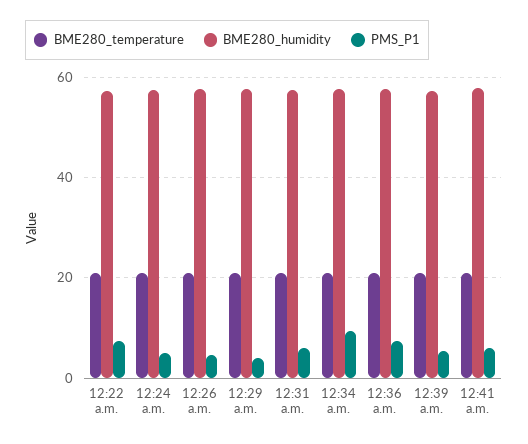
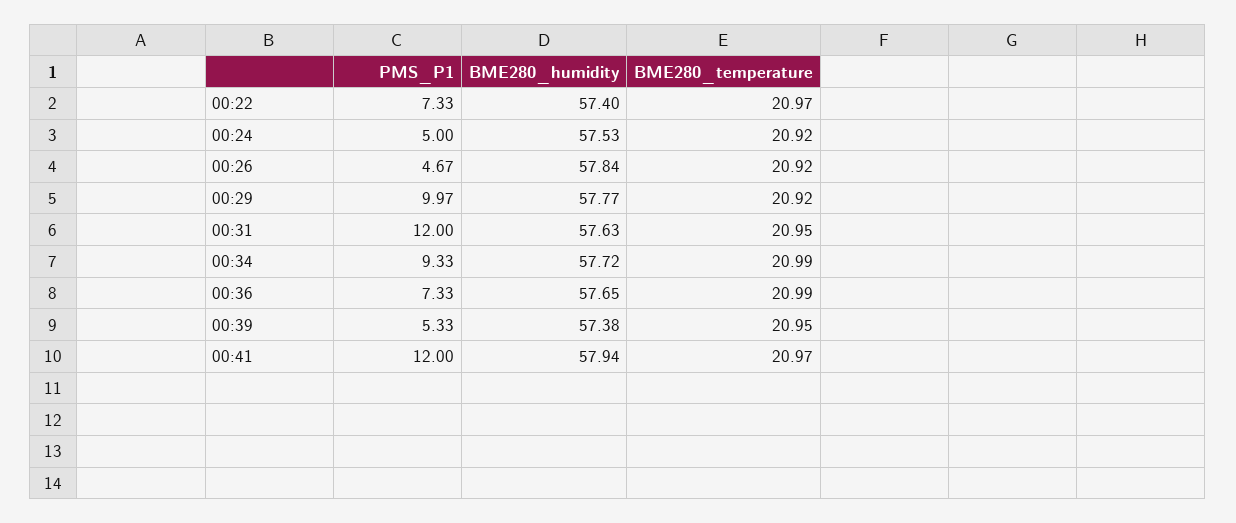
  {
    "BME280_temperature": {
      "12:22 a.m.": 20.97,
      "12:24 a.m.": 20.92,
      "12:26 a.m.": 20.92,
      "12:29 a.m.": 20.92,
      "12:31 a.m.": 20.95,
      "12:34 a.m.": 20.99,
      "12:36 a.m.": 20.99,
      "12:39 a.m.": 20.95,
      "12:41 a.m.": 20.97
    },
    "BME280_humidity": {
      "12:22 a.m.": 57.4,
      "12:24 a.m.": 57.53,
      "12:26 a.m.": 57.84,
      "12:29 a.m.": 57.77,
      "12:31 a.m.": 57.63,
      "12:34 a.m.": 57.72,
      "12:36 a.m.": 57.65,
      "12:39 a.m.": 57.38,
      "12:41 a.m.": 57.94
    },
    "PMS_P1": {
      "12:22 a.m.": 7.33,
      "12:24 a.m.": 5,
      "12:26 a.m.": 4.67,
-     "12:29 a.m.": 4,
+     "12:29 a.m.": 9.97,
-     "12:31 a.m.": 6,
+     "12:31 a.m.": 12,
      "12:34 a.m.": 9.33,
      "12:36 a.m.": 7.33,
      "12:39 a.m.": 5.33,
-     "12:41 a.m.": 6
+     "12:41 a.m.": 12
    }
  }

